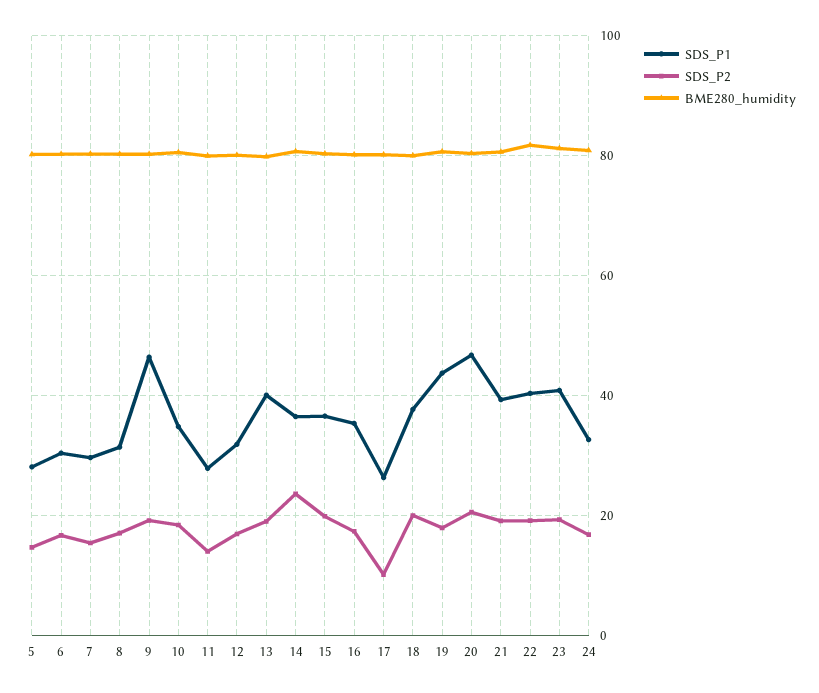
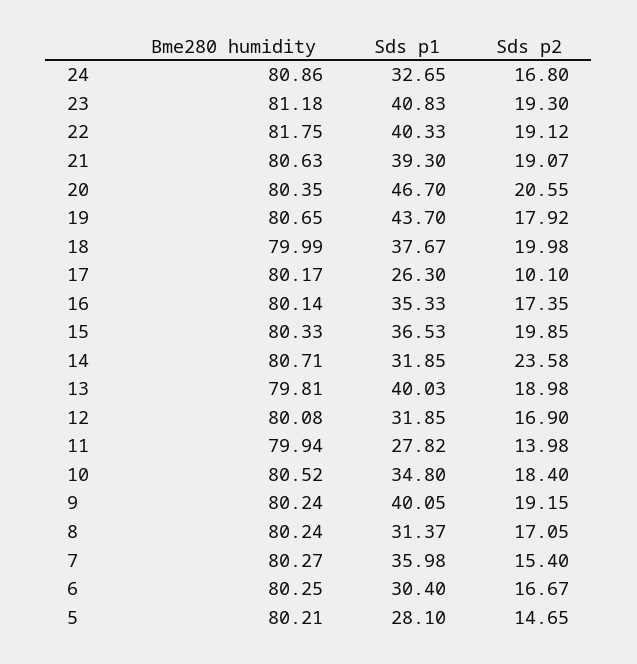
  {
    "SDS_P1": {
      "5": 28.1,
      "6": 30.4,
-     "7": 30,
+     "7": 35.98,
      "8": 31.37,
-     "9": 46,
+     "9": 40.05,
      "10": 34.8,
      "11": 27.82,
      "12": 31.85,
      "13": 40.03,
-     "14": 36,
+     "14": 31.85,
      "15": 36.53,
      "16": 35.33,
      "17": 26.3,
      "18": 37.67,
      "19": 43.7,
      "20": 46.7,
      "21": 39.3,
      "22": 40.33,
      "23": 40.83,
      "24": 32.65
    },
    "SDS_P2": {
      "5": 14.65,
      "6": 16.67,
      "7": 15.4,
      "8": 17.05,
      "9": 19.15,
      "10": 18.4,
      "11": 13.98,
      "12": 16.9,
      "13": 18.98,
      "14": 23.58,
      "15": 19.85,
      "16": 17.35,
      "17": 10.1,
      "18": 19.98,
      "19": 17.92,
      "20": 20.55,
      "21": 19.07,
      "22": 19.12,
      "23": 19.3,
      "24": 16.8
    },
    "BME280_humidity": {
      "5": 80.21,
      "6": 80.25,
      "7": 80.27,
      "8": 80.24,
      "9": 80.24,
      "10": 80.52,
      "11": 79.94,
      "12": 80.08,
      "13": 79.81,
      "14": 80.71,
      "15": 80.33,
      "16": 80.14,
      "17": 80.17,
      "18": 79.99,
      "19": 80.65,
      "20": 80.35,
      "21": 80.63,
      "22": 81.75,
      "23": 81.18,
      "24": 80.86
    }
  }

